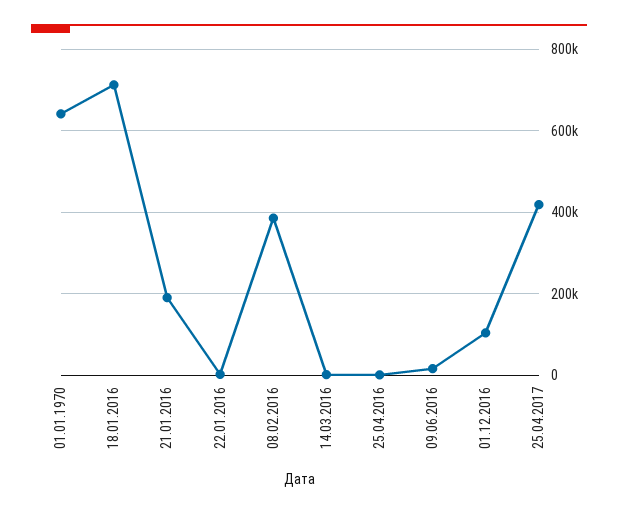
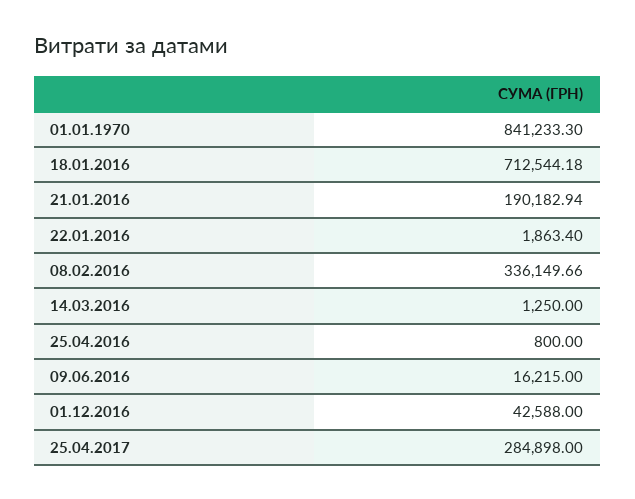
  {
-   "01.01.1970": 640000,
+   "01.01.1970": 841233.3,
    "18.01.2016": 712544.18,
    "21.01.2016": 190182.94,
    "22.01.2016": 1863.4,
-   "08.02.2016": 380000,
+   "08.02.2016": 336149.66,
    "14.03.2016": 1250,
    "25.04.2016": 800,
    "09.06.2016": 16215,
-   "01.12.2016": 100000,
+   "01.12.2016": 42588,
-   "25.04.2017": 420000
+   "25.04.2017": 284898
  }

